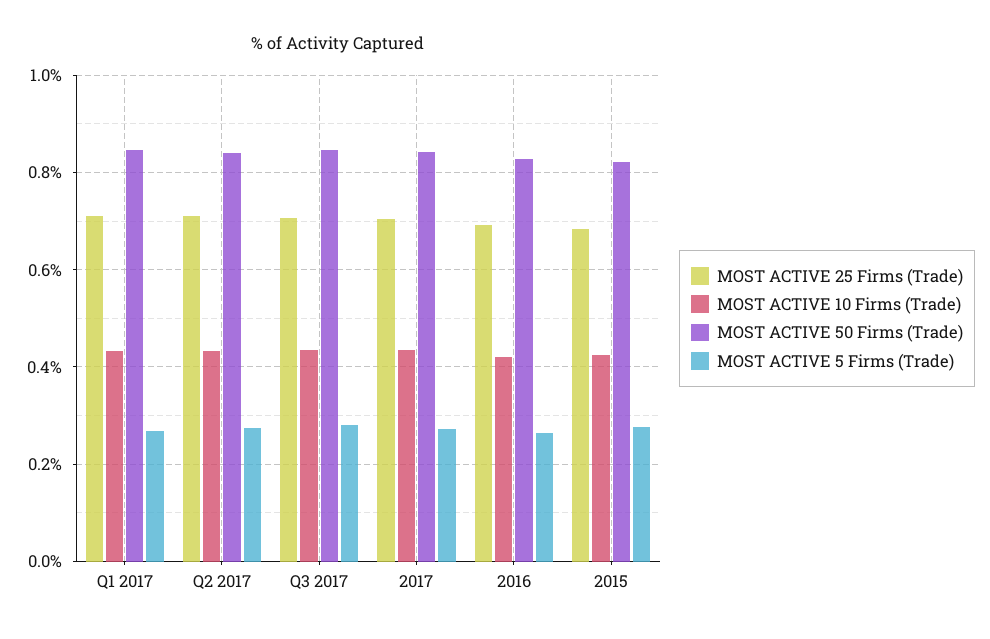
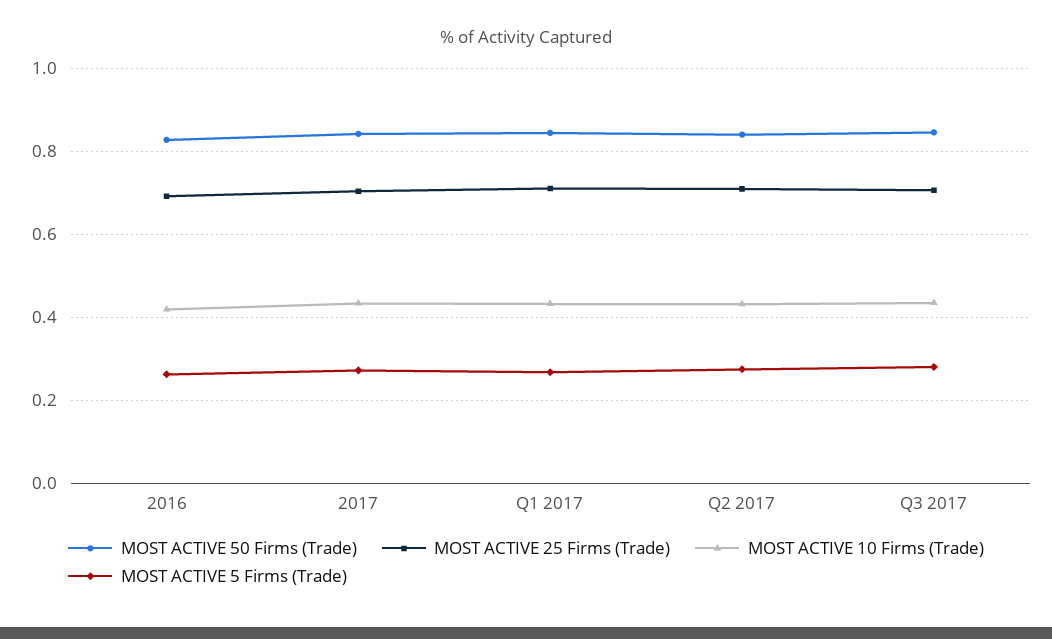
  {
    "MOST ACTIVE 25 Firms (Trade)": {
      "Q1 2017": 0.72,
      "Q2 2017": 0.72,
      "Q3 2017": 0.7,
      "2017": 0.7,
-     "2016": 0.7,
+     "2016": 0.7
-     "2015": 0.68
    },
    "MOST ACTIVE 10 Firms (Trade)": {
      "Q1 2017": 0.44,
      "Q2 2017": 0.44,
      "Q3 2017": 0.44,
      "2017": 0.44,
-     "2016": 0.42,
+     "2016": 0.42
-     "2015": 0.42
    },
    "MOST ACTIVE 50 Firms (Trade)": {
      "Q1 2017": 0.84,
      "Q2 2017": 0.84,
      "Q3 2017": 0.84,
      "2017": 0.84,
-     "2016": 0.82,
+     "2016": 0.82
-     "2015": 0.82
    },
    "MOST ACTIVE 5 Firms (Trade)": {
      "Q1 2017": 0.26,
      "Q2 2017": 0.28,
      "Q3 2017": 0.28,
      "2017": 0.28,
-     "2016": 0.26,
+     "2016": 0.26
-     "2015": 0.28
    }
  }

